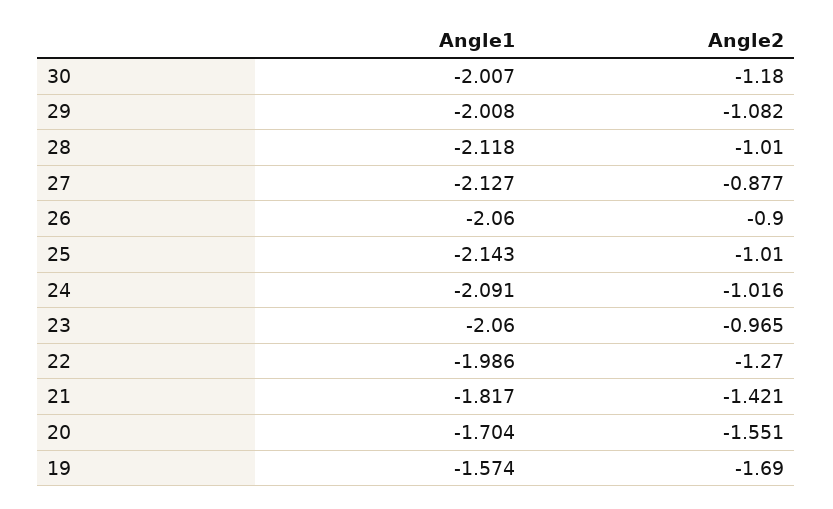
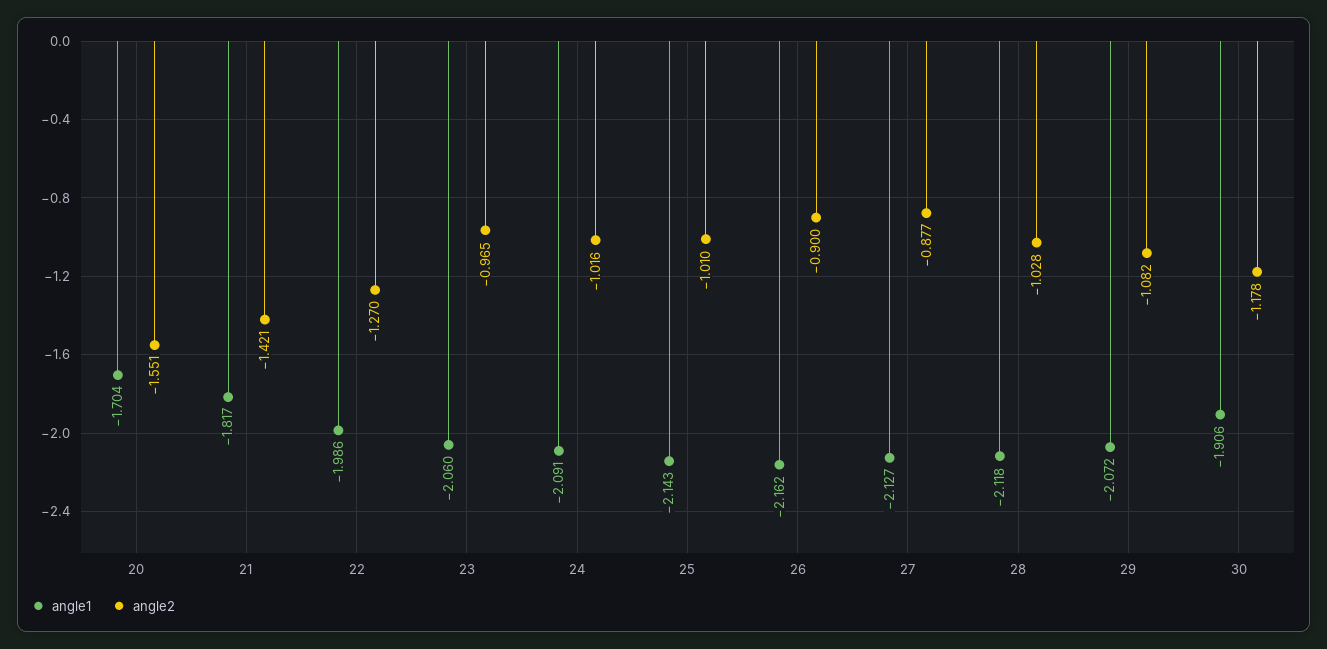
  {
    "Angle1": {
-     "30": -2.007,
+     "30": -1.906,
-     "29": -2.008,
+     "29": -2.072,
      "28": -2.118,
      "27": -2.127,
-     "26": -2.06,
+     "26": -2.162,
      "25": -2.143,
      "24": -2.091,
      "23": -2.06,
      "22": -1.986,
      "21": -1.817,
-     "20": -1.704,
+     "20": -1.704
-     "19": -1.574
    },
    "Angle2": {
-     "30": -1.18,
+     "30": -1.178,
      "29": -1.082,
-     "28": -1.01,
+     "28": -1.028,
      "27": -0.877,
      "26": -0.9,
      "25": -1.01,
      "24": -1.016,
      "23": -0.965,
      "22": -1.27,
      "21": -1.421,
-     "20": -1.551,
+     "20": -1.551
-     "19": -1.69
    }
  }

